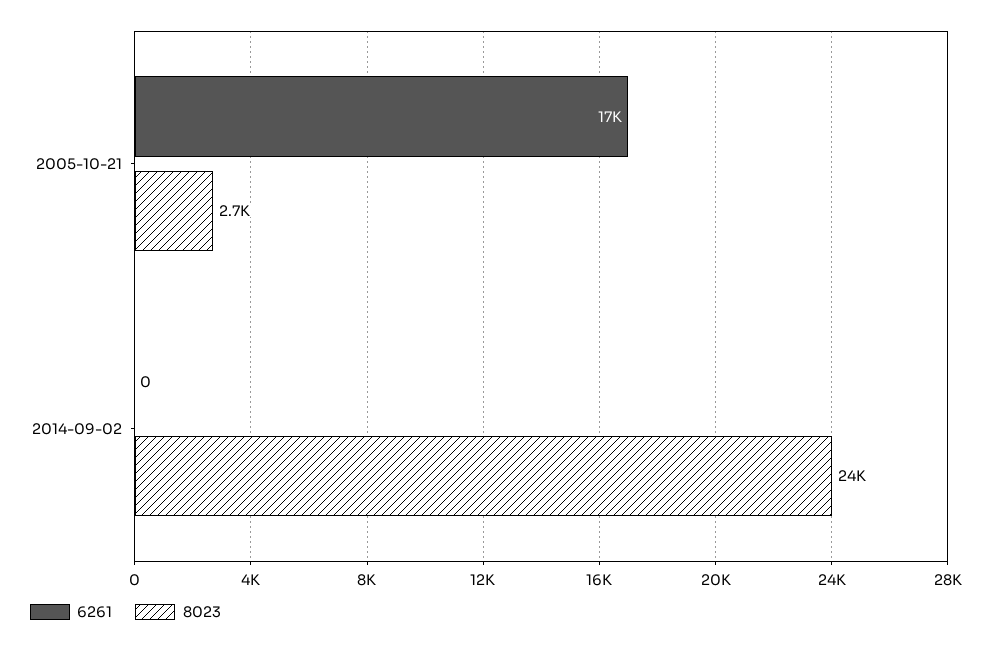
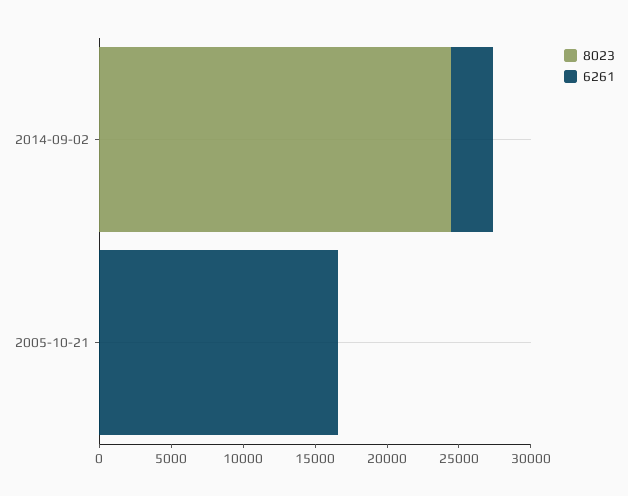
  {
    "6261": {
      "2005-10-21": 17000,
-     "2014-09-02": 0
+     "2014-09-02": 3000
    },
    "8023": {
-     "2005-10-21": 2700,
+     "2005-10-21": 0,
      "2014-09-02": 24000
    }
  }

